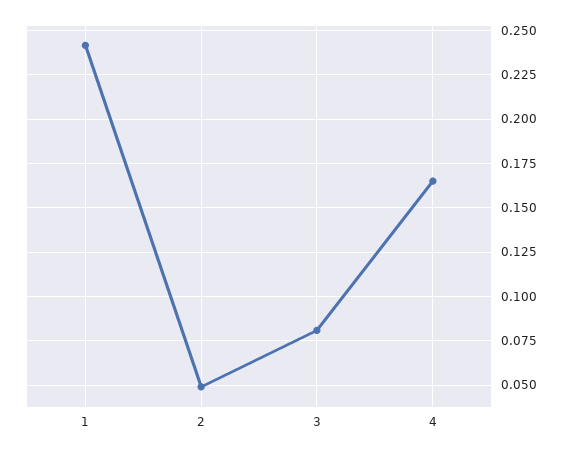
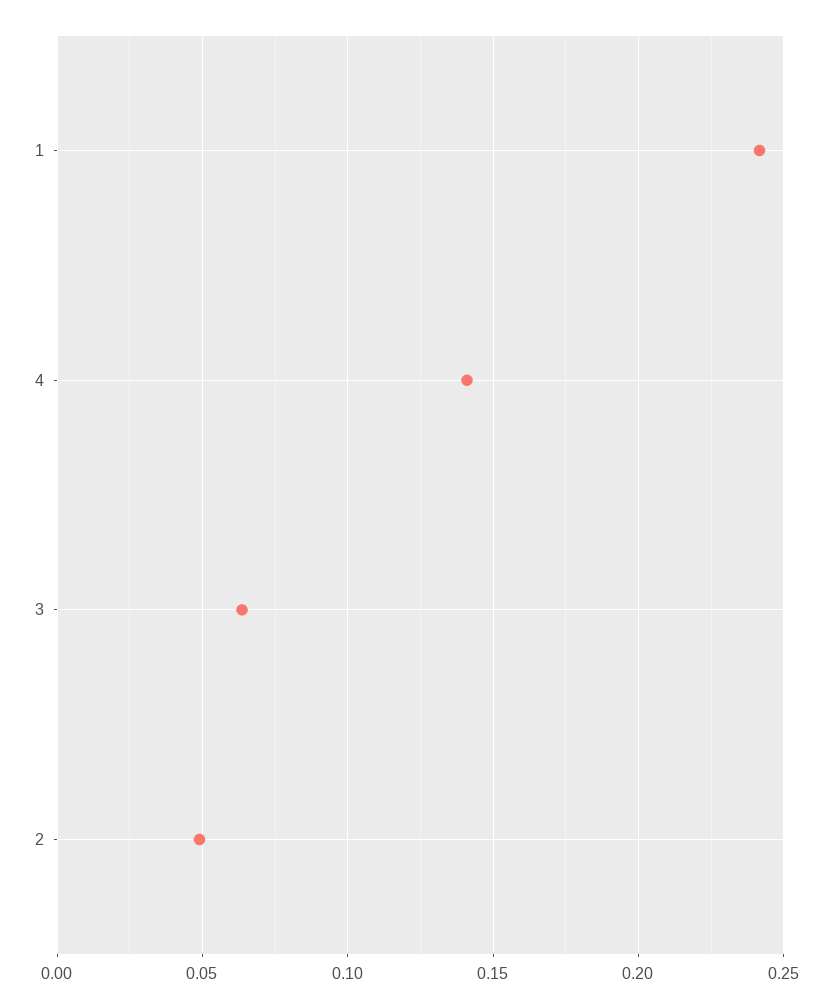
  {
    "1": 0.24,
    "2": 0.05,
-   "3": 0.08,
+   "3": 0.065,
-   "4": 0.165
+   "4": 0.14
  }

